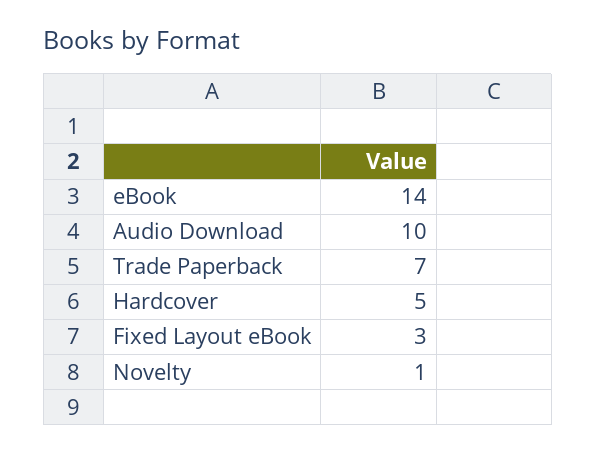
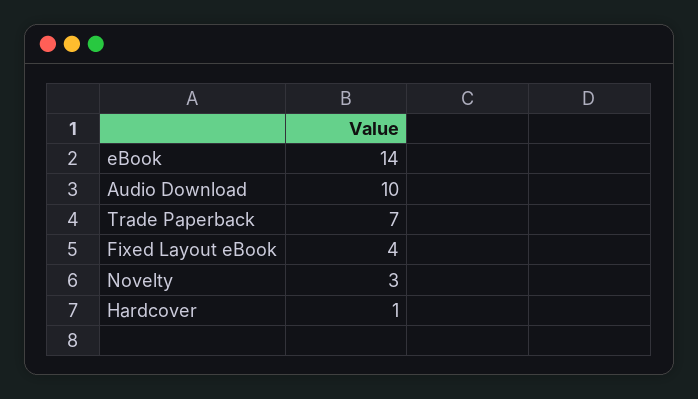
  {
    "eBook": 14,
    "Audio Download": 10,
    "Trade Paperback": 7,
-   "Hardcover": 5,
+   "Hardcover": 1,
-   "Fixed Layout eBook": 3,
+   "Fixed Layout eBook": 4,
-   "Novelty": 1
+   "Novelty": 3
  }

